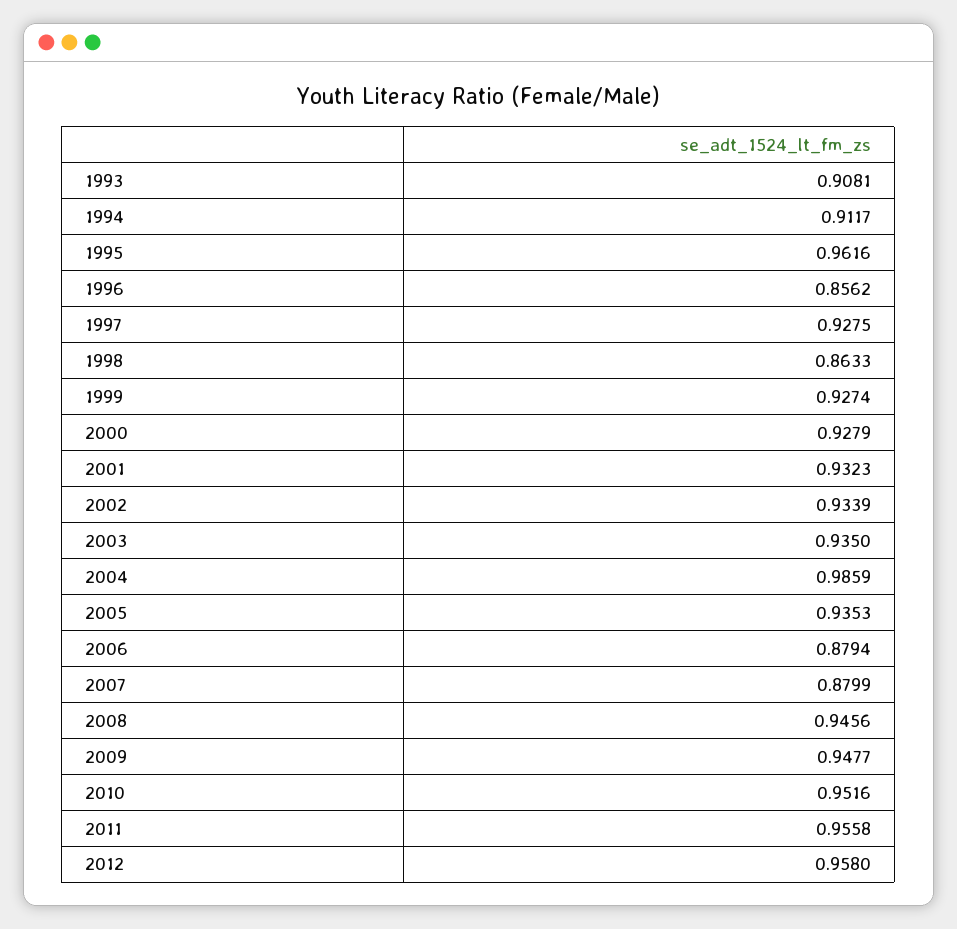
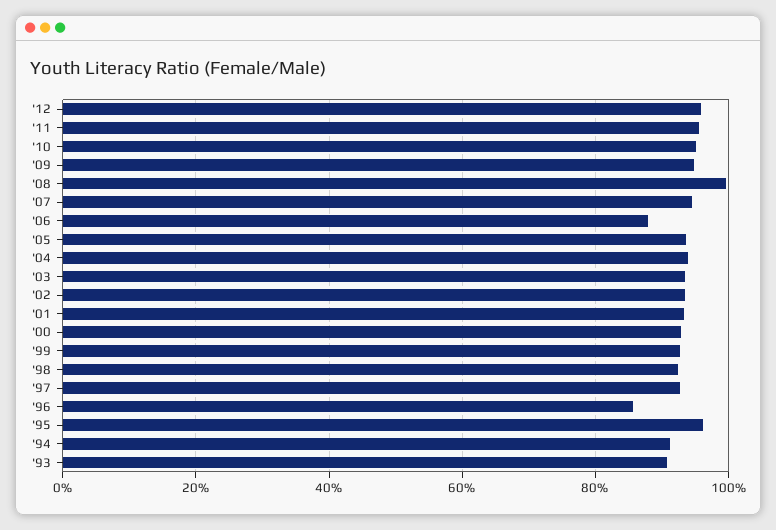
  {
    "1993": 0.9081,
    "1994": 0.9117,
    "1995": 0.9616,
    "1996": 0.8562,
    "1997": 0.9275,
-   "1998": 0.8633,
+   "1998": 0.92,
    "1999": 0.9274,
    "2000": 0.9279,
    "2001": 0.9323,
    "2002": 0.9339,
    "2003": 0.935,
-   "2004": 0.9859,
+   "2004": 0.94,
    "2005": 0.9353,
    "2006": 0.8794,
-   "2007": 0.8799,
+   "2007": 0.94,
-   "2008": 0.9456,
+   "2008": 1,
    "2009": 0.9477,
    "2010": 0.9516,
    "2011": 0.9558,
    "2012": 0.958
  }

